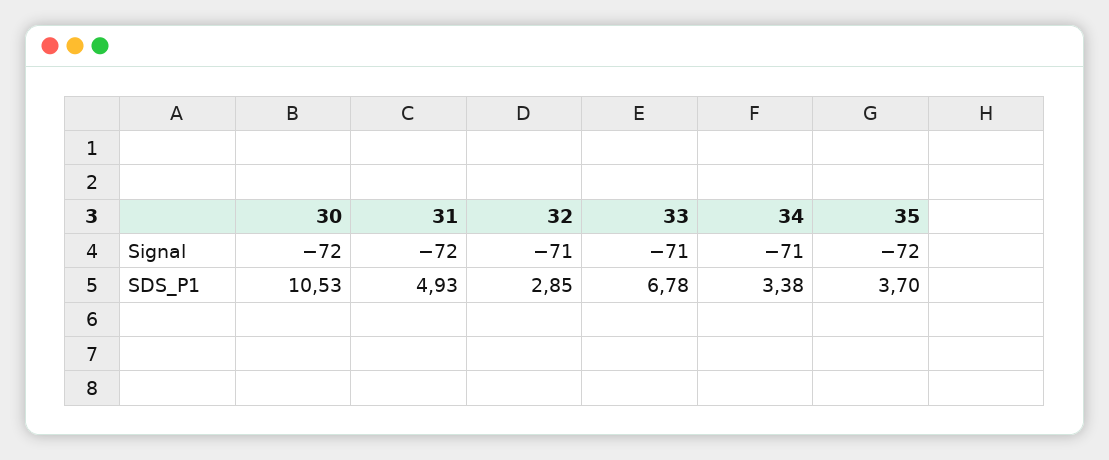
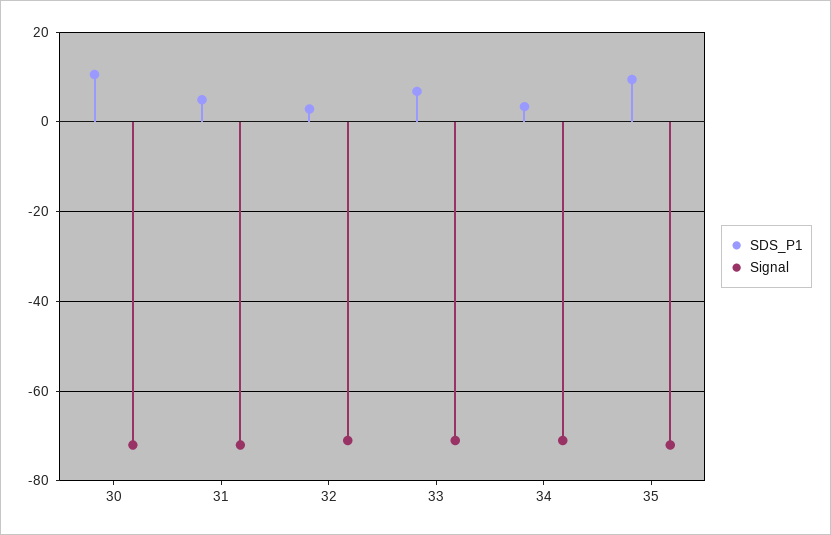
  {
    "Signal": {
      "30": -72,
      "31": -72,
      "32": -71,
      "33": -71,
      "34": -71,
      "35": -72
    },
    "SDS_P1": {
      "30": 10.53,
      "31": 4.93,
      "32": 2.85,
      "33": 6.78,
      "34": 3.38,
-     "35": 3.7
+     "35": 10
    }
  }

